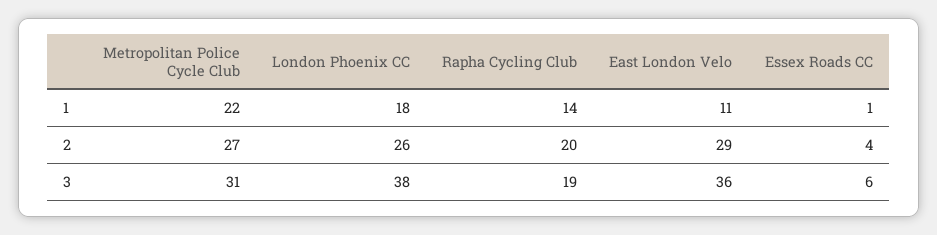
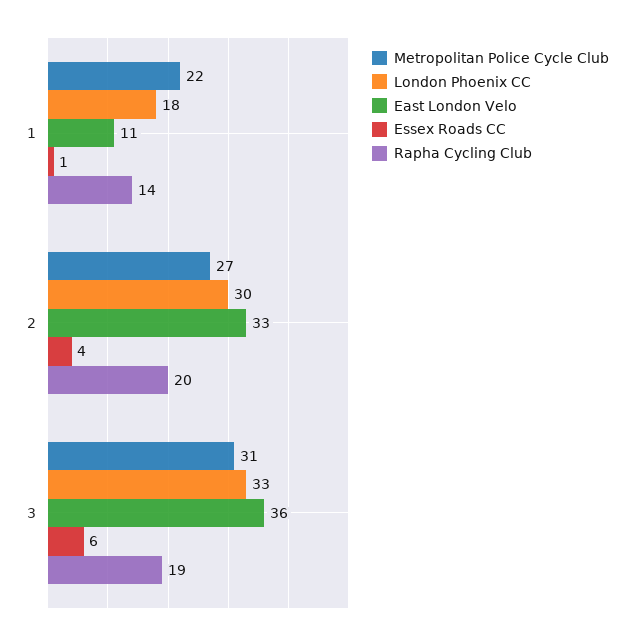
  {
    "Metropolitan Police Cycle Club": {
      "1": 22,
      "2": 27,
      "3": 31
    },
    "London Phoenix CC": {
      "1": 18,
-     "2": 26,
+     "2": 30,
-     "3": 38
+     "3": 33
    },
    "Rapha Cycling Club": {
      "1": 14,
      "2": 20,
      "3": 19
    },
    "East London Velo": {
      "1": 11,
-     "2": 29,
+     "2": 33,
      "3": 36
    },
    "Essex Roads CC": {
      "1": 1,
      "2": 4,
      "3": 6
    }
  }

